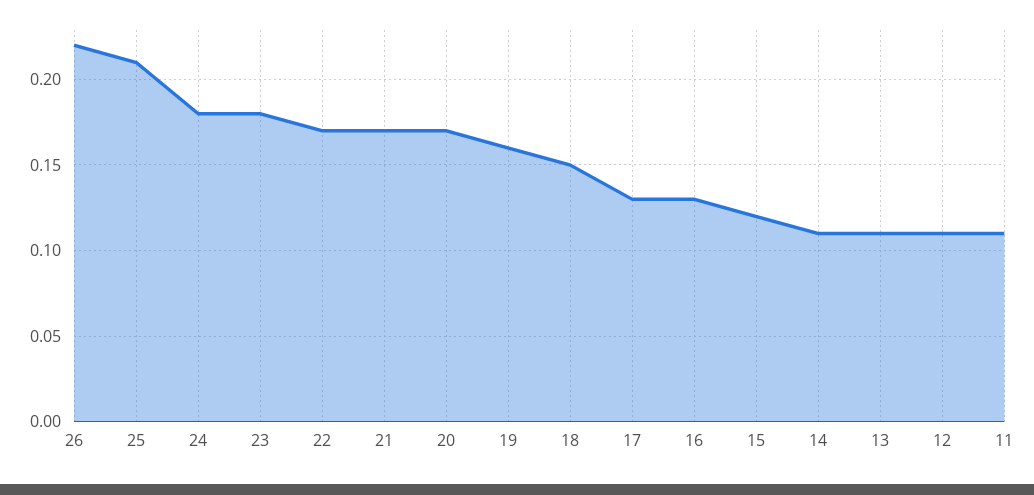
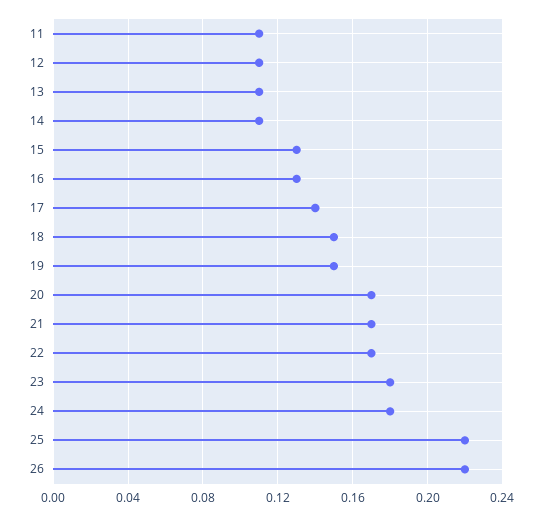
  {
    "26": 0.22,
-   "25": 0.21,
+   "25": 0.22,
    "24": 0.18,
    "23": 0.18,
    "22": 0.17,
    "21": 0.17,
    "20": 0.17,
-   "19": 0.16,
+   "19": 0.15,
    "18": 0.15,
-   "17": 0.13,
+   "17": 0.14,
    "16": 0.13,
-   "15": 0.12,
+   "15": 0.13,
    "14": 0.11,
    "13": 0.11,
    "12": 0.11,
    "11": 0.11
  }

